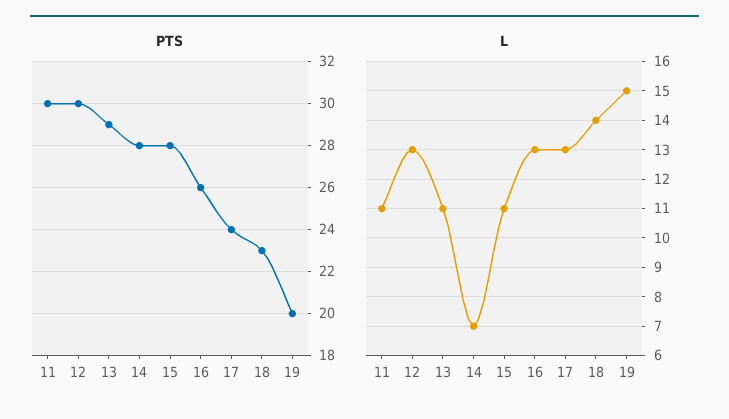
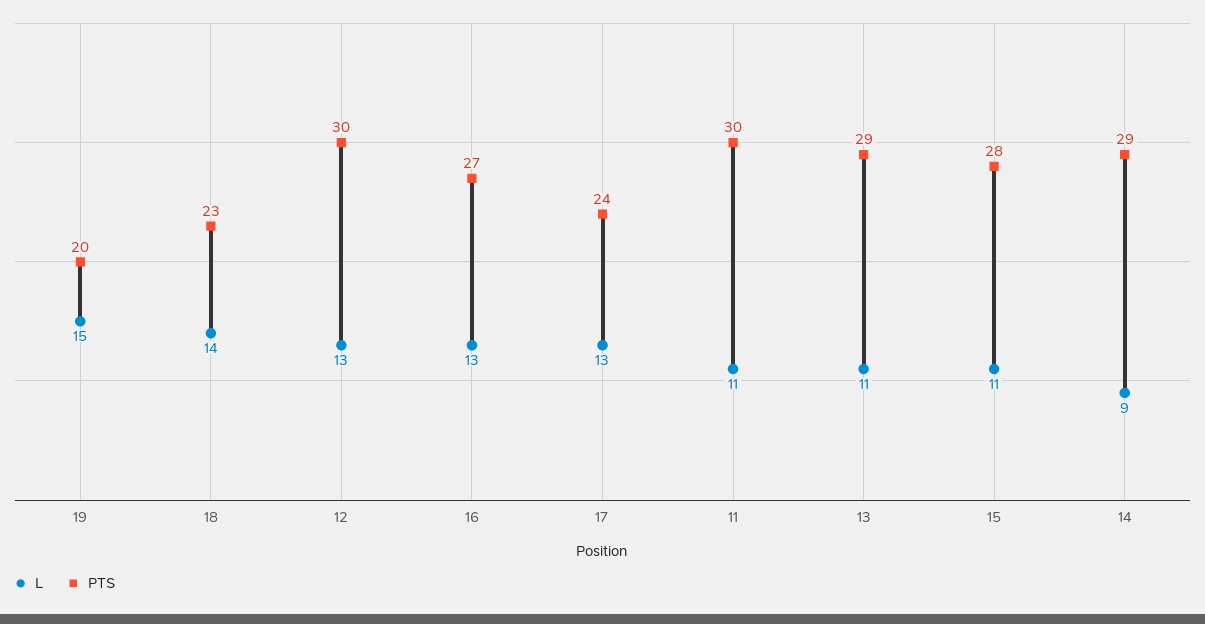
  {
    "PTS": {
      "11": 30,
      "12": 30,
      "13": 29,
-     "14": 28,
+     "14": 29,
      "15": 28,
-     "16": 26,
+     "16": 27,
      "17": 24,
      "18": 23,
      "19": 20
    },
    "L": {
      "11": 11,
      "12": 13,
      "13": 11,
-     "14": 7,
+     "14": 9,
      "15": 11,
      "16": 13,
      "17": 13,
      "18": 14,
      "19": 15
    }
  }

